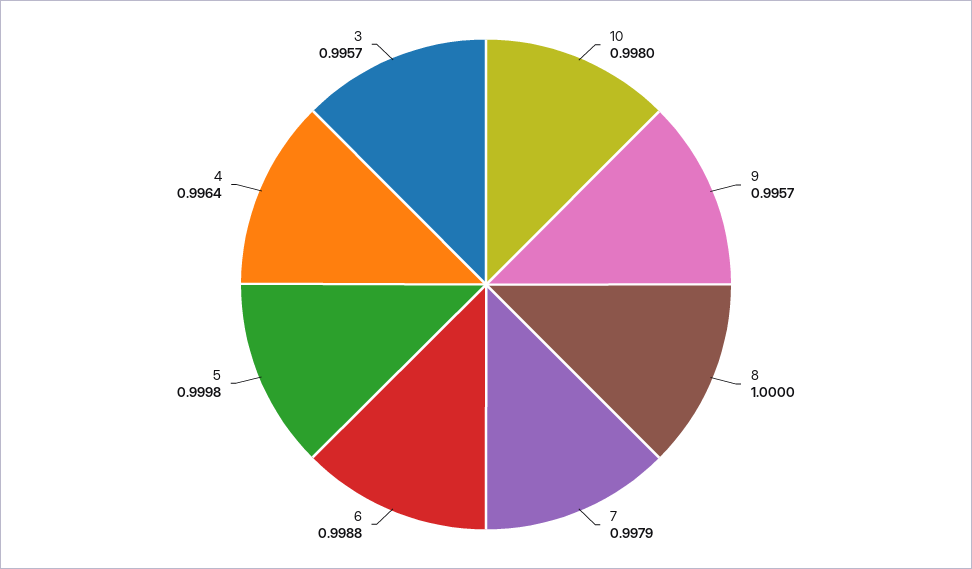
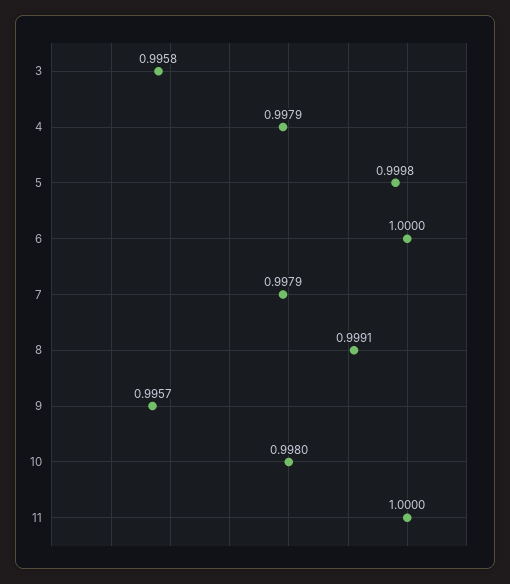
  {
    "10": 0.998,
    "9": 0.9957,
-   "8": 1,
+   "8": 0.9991,
    "7": 0.9979,
-   "6": 0.9988,
+   "6": 1,
    "5": 0.9998,
-   "4": 0.9964,
+   "4": 0.9979,
-   "3": 0.9957
+   "3": 0.9958,
+   "11": 1
  }

